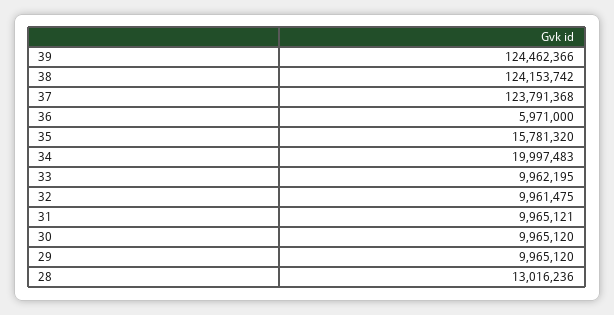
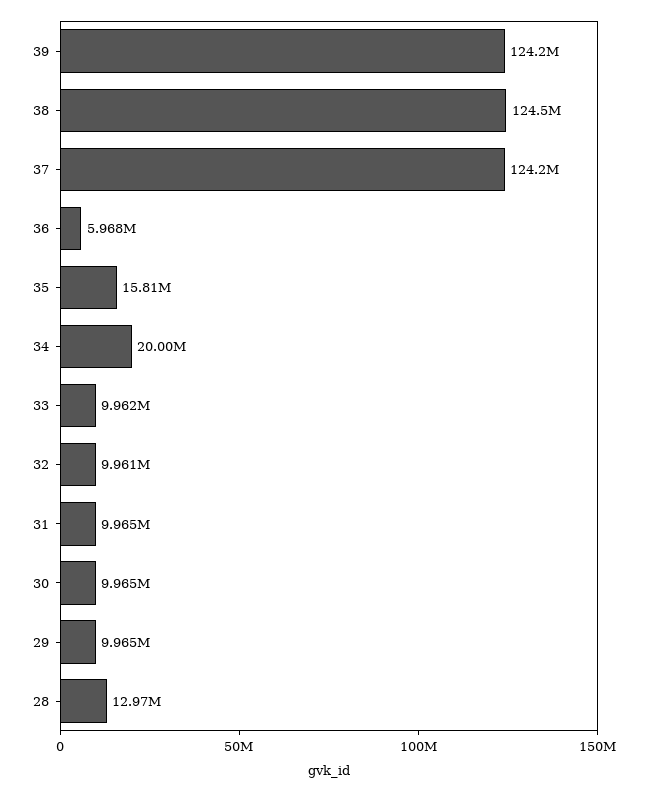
  {
-   "39": 124462366,
+   "39": 124200000,
-   "38": 124153742,
+   "38": 124500000,
-   "37": 123791368,
+   "37": 124200000,
-   "36": 5971000,
+   "36": 5968000,
-   "35": 15781320,
+   "35": 15810000,
    "34": 19997483,
    "33": 9962195,
    "32": 9961475,
    "31": 9965121,
    "30": 9965120,
    "29": 9965120,
-   "28": 13016236
+   "28": 12970000
  }

